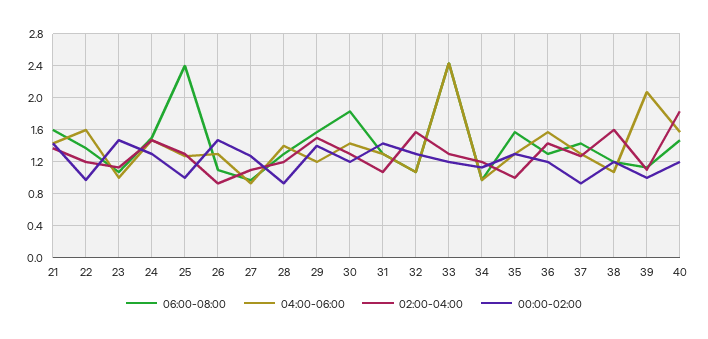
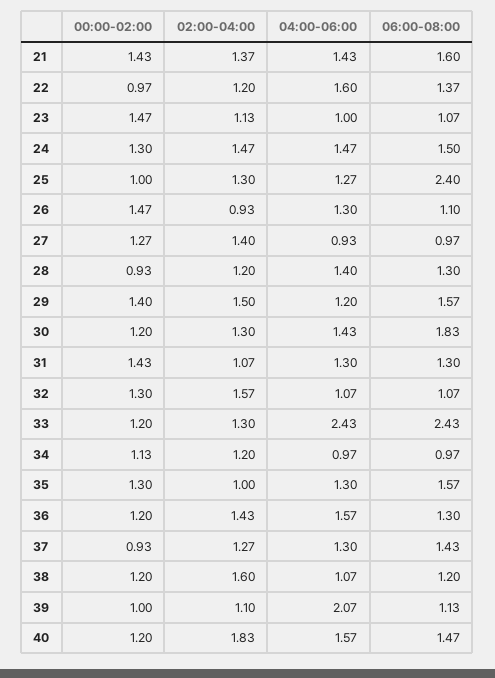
  {
    "06:00-08:00": {
      "21": 1.6,
      "22": 1.37,
      "23": 1.07,
      "24": 1.5,
      "25": 2.4,
      "26": 1.1,
      "27": 0.97,
      "28": 1.3,
      "29": 1.57,
      "30": 1.83,
      "31": 1.3,
      "32": 1.07,
      "33": 2.43,
      "34": 0.97,
      "35": 1.57,
      "36": 1.3,
      "37": 1.43,
      "38": 1.2,
      "39": 1.13,
      "40": 1.47
    },
    "04:00-06:00": {
      "21": 1.43,
      "22": 1.6,
      "23": 1,
      "24": 1.47,
      "25": 1.27,
      "26": 1.3,
      "27": 0.93,
      "28": 1.4,
      "29": 1.2,
      "30": 1.43,
      "31": 1.3,
      "32": 1.07,
      "33": 2.43,
      "34": 0.97,
      "35": 1.3,
      "36": 1.57,
      "37": 1.3,
      "38": 1.07,
      "39": 2.07,
      "40": 1.57
    },
    "02:00-04:00": {
      "21": 1.37,
      "22": 1.2,
      "23": 1.13,
      "24": 1.47,
      "25": 1.3,
      "26": 0.93,
-     "27": 1.1,
+     "27": 1.4,
      "28": 1.2,
      "29": 1.5,
      "30": 1.3,
      "31": 1.07,
      "32": 1.57,
      "33": 1.3,
      "34": 1.2,
      "35": 1,
      "36": 1.43,
      "37": 1.27,
      "38": 1.6,
      "39": 1.1,
      "40": 1.83
    },
    "00:00-02:00": {
      "21": 1.43,
      "22": 0.97,
      "23": 1.47,
      "24": 1.3,
      "25": 1,
      "26": 1.47,
      "27": 1.27,
      "28": 0.93,
      "29": 1.4,
      "30": 1.2,
      "31": 1.43,
      "32": 1.3,
      "33": 1.2,
      "34": 1.13,
      "35": 1.3,
      "36": 1.2,
      "37": 0.93,
      "38": 1.2,
      "39": 1,
      "40": 1.2
    }
  }

